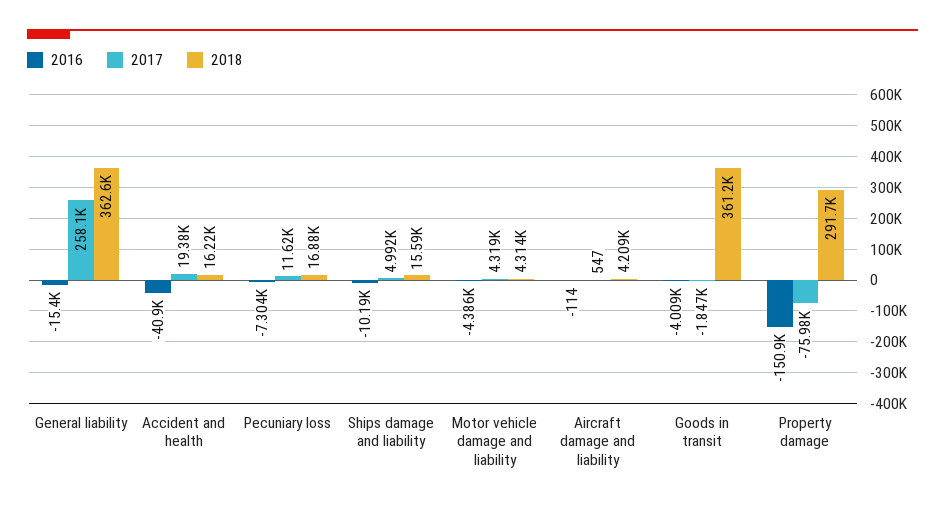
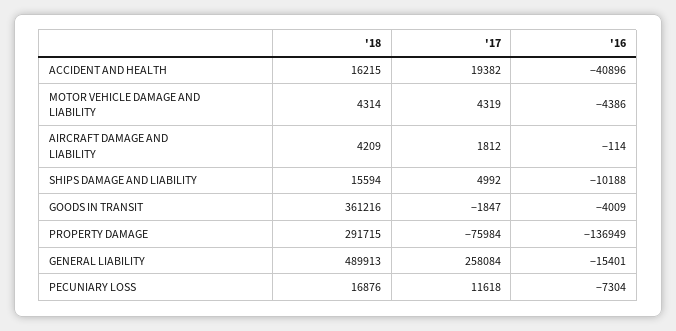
  {
    "2016": {
      "General liability": -15401,
      "Accident and health": -40896,
      "Pecuniary loss": -7304,
      "Ships damage and liability": -10188,
      "Motor vehicle damage and liability": -4386,
      "Aircraft damage and liability": -114,
      "Goods in transit": -4009,
-     "Property damage": -150900
+     "Property damage": -136949
    },
    "2017": {
      "General liability": 258084,
      "Accident and health": 19382,
      "Pecuniary loss": 11618,
      "Ships damage and liability": 4992,
      "Motor vehicle damage and liability": 4319,
-     "Aircraft damage and liability": 547,
+     "Aircraft damage and liability": 1812,
      "Goods in transit": -1847,
      "Property damage": -75984
    },
    "2018": {
-     "General liability": 362600,
+     "General liability": 489913,
      "Accident and health": 16215,
      "Pecuniary loss": 16876,
      "Ships damage and liability": 15594,
      "Motor vehicle damage and liability": 4314,
      "Aircraft damage and liability": 4209,
      "Goods in transit": 361216,
      "Property damage": 291715
    }
  }

